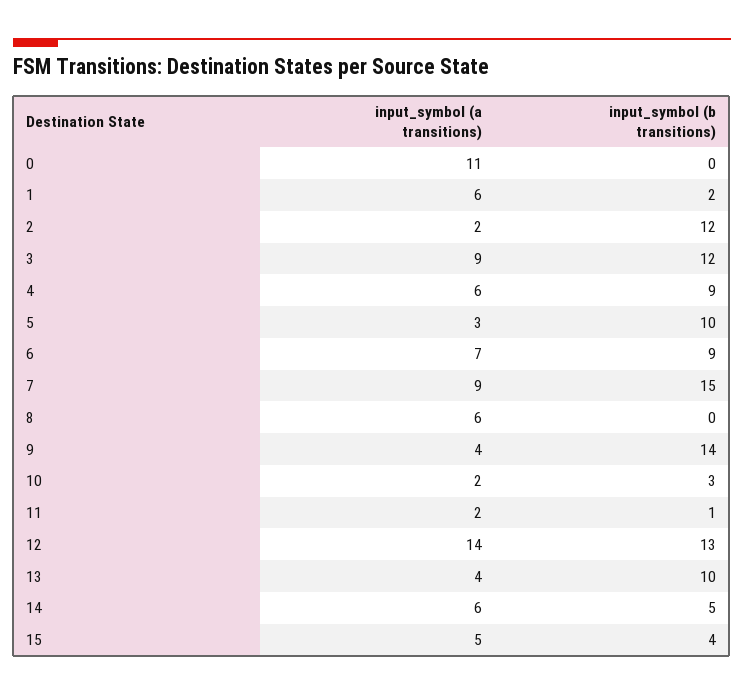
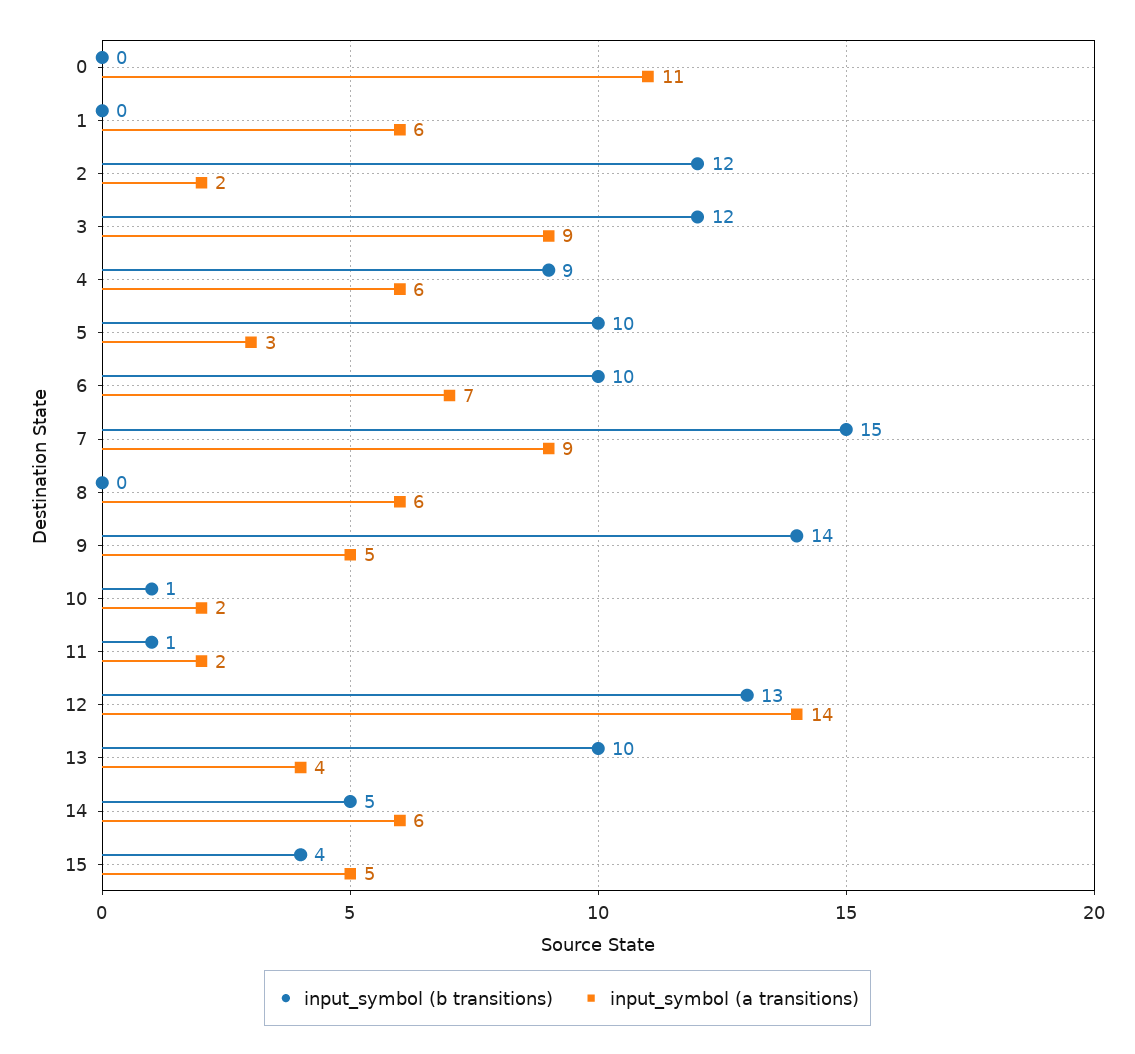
  {
    "input_symbol (a transitions)": {
      "0": 11,
      "1": 6,
      "2": 2,
      "3": 9,
      "4": 6,
      "5": 3,
      "6": 7,
      "7": 9,
      "8": 6,
-     "9": 4,
+     "9": 5,
      "10": 2,
      "11": 2,
      "12": 14,
      "13": 4,
      "14": 6,
      "15": 5
    },
    "input_symbol (b transitions)": {
      "0": 0,
-     "1": 2,
+     "1": 0,
      "2": 12,
      "3": 12,
      "4": 9,
      "5": 10,
-     "6": 9,
+     "6": 10,
      "7": 15,
      "8": 0,
      "9": 14,
-     "10": 3,
+     "10": 1,
      "11": 1,
      "12": 13,
      "13": 10,
      "14": 5,
      "15": 4
    }
  }

